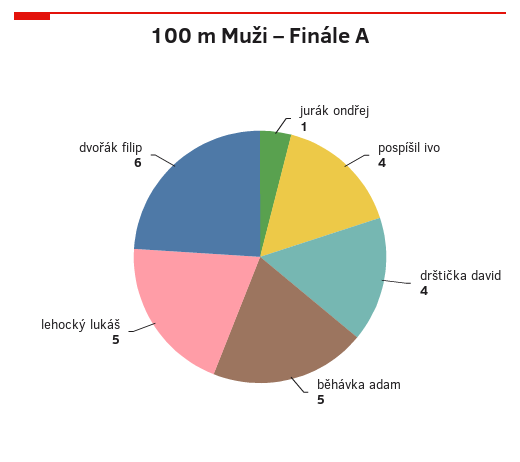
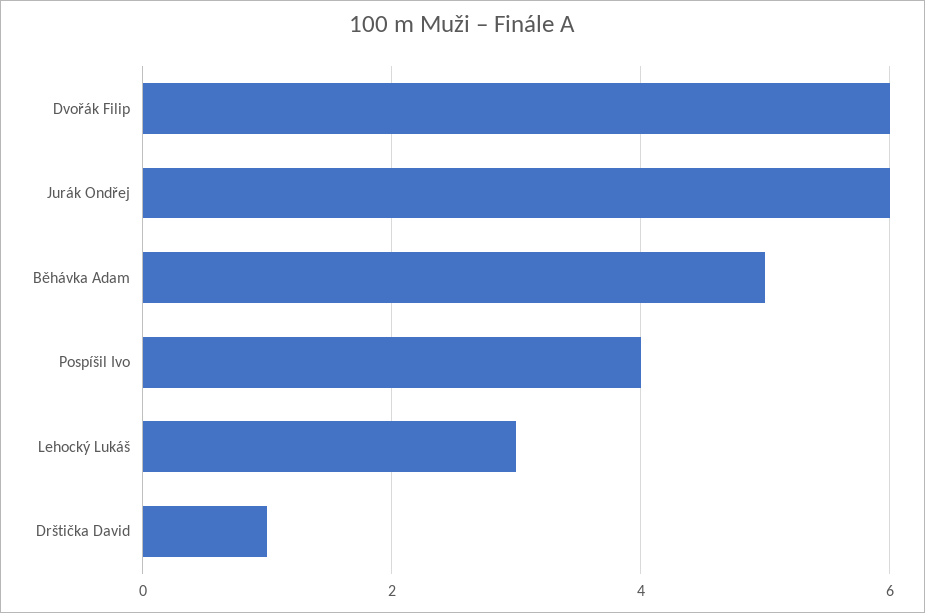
  {
-   "jurák ondřej": 1,
+   "jurák ondřej": 6,
    "pospíšil ivo": 4,
-   "drštička david": 4,
+   "drštička david": 1,
    "běhávka adam": 5,
-   "lehocký lukáš": 5,
+   "lehocký lukáš": 3,
    "dvořák filip": 6
  }

